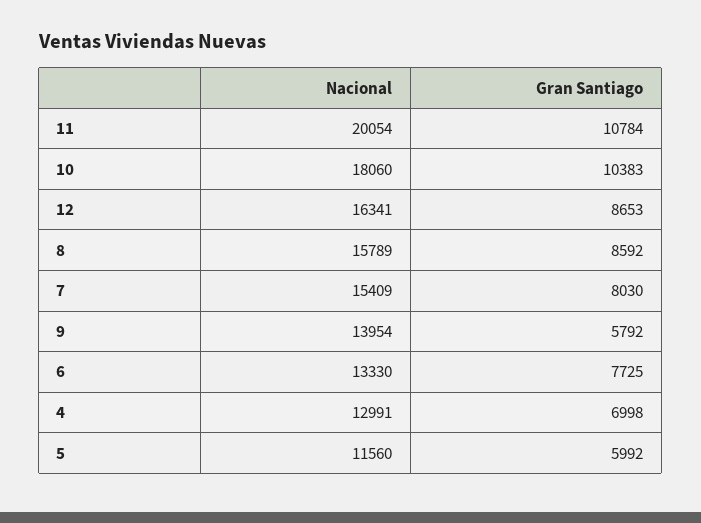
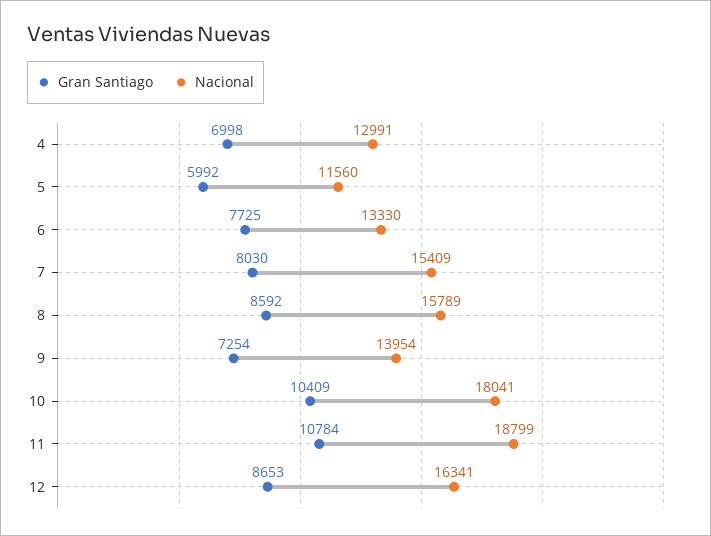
  {
    "Nacional": {
-     "11": 20054,
+     "11": 18799,
-     "10": 18060,
+     "10": 18041,
      "12": 16341,
      "8": 15789,
      "7": 15409,
      "9": 13954,
      "6": 13330,
      "4": 12991,
      "5": 11560
    },
    "Gran Santiago": {
      "11": 10784,
-     "10": 10383,
+     "10": 10409,
      "12": 8653,
      "8": 8592,
      "7": 8030,
-     "9": 5792,
+     "9": 7254,
      "6": 7725,
      "4": 6998,
      "5": 5992
    }
  }

